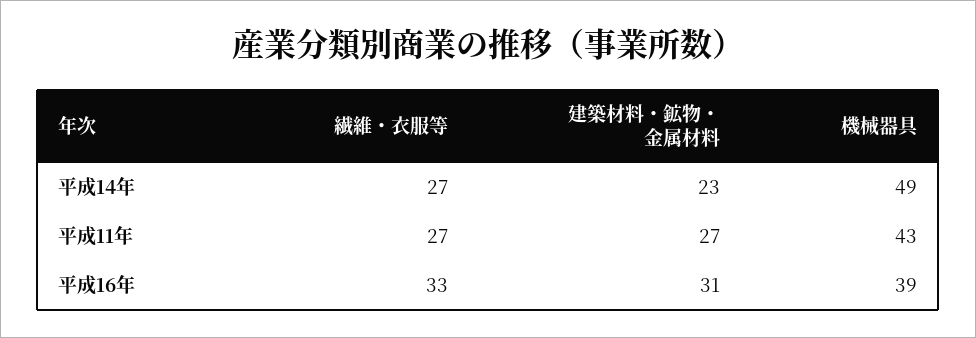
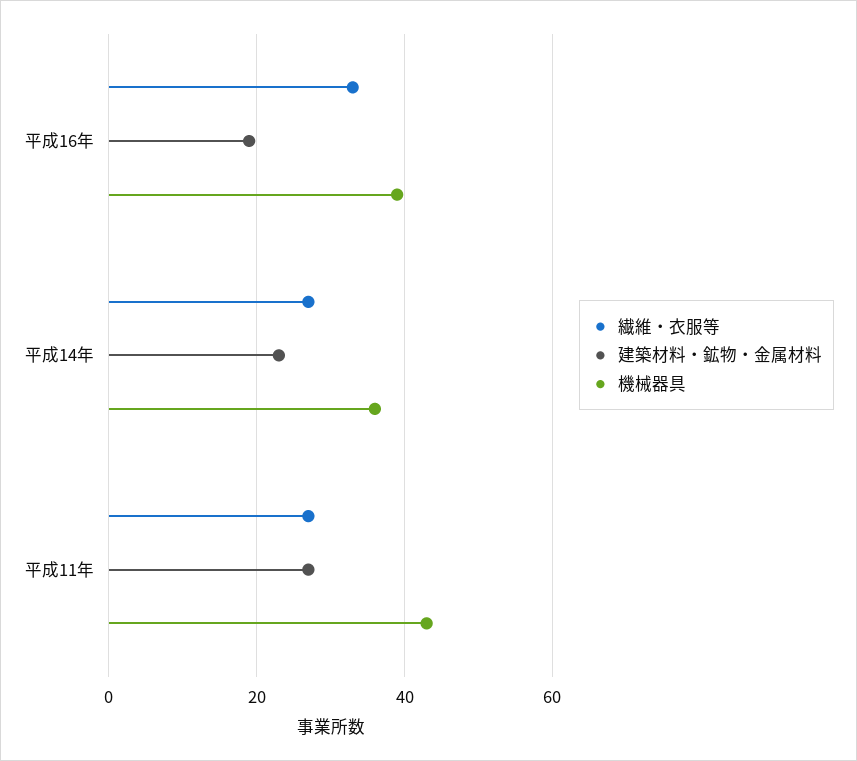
  {
    "繊維・衣服等": {
      "平成14年": 27,
      "平成11年": 27,
      "平成16年": 33
    },
    "建築材料・鉱物・金属材料": {
      "平成14年": 23,
      "平成11年": 27,
-     "平成16年": 31
+     "平成16年": 20
    },
    "機械器具": {
-     "平成14年": 49,
+     "平成14年": 35,
      "平成11年": 43,
      "平成16年": 39
    }
  }

